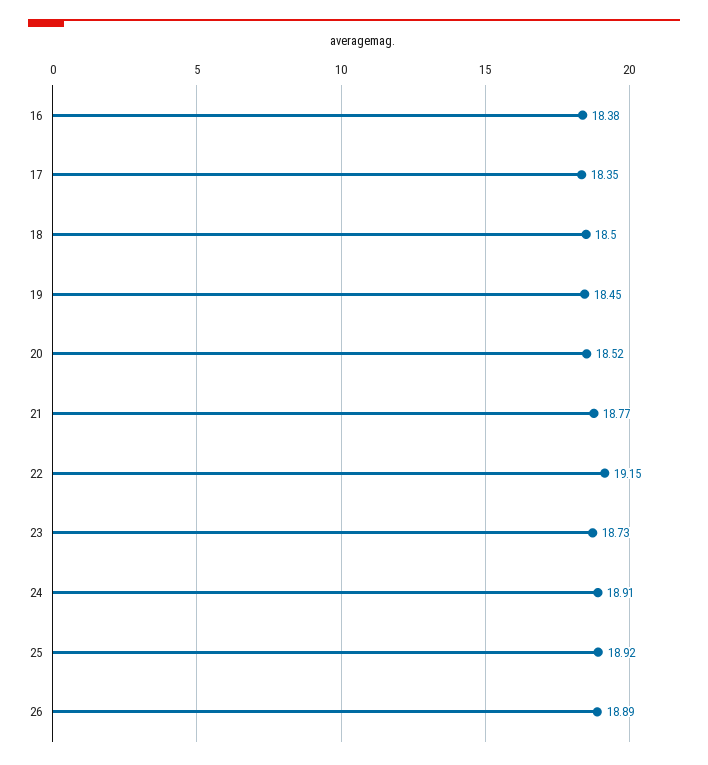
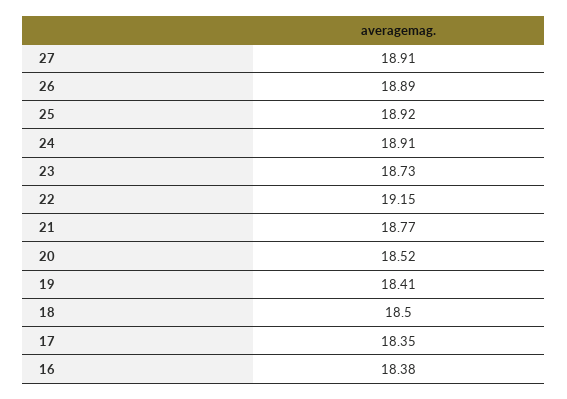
  {
    "16": 18.38,
    "17": 18.35,
    "18": 18.5,
-   "19": 18.45,
+   "19": 18.41,
    "20": 18.52,
    "21": 18.77,
    "22": 19.15,
    "23": 18.73,
    "24": 18.91,
    "25": 18.92,
-   "26": 18.89
+   "26": 18.89,
+   "27": 18.91
  }

